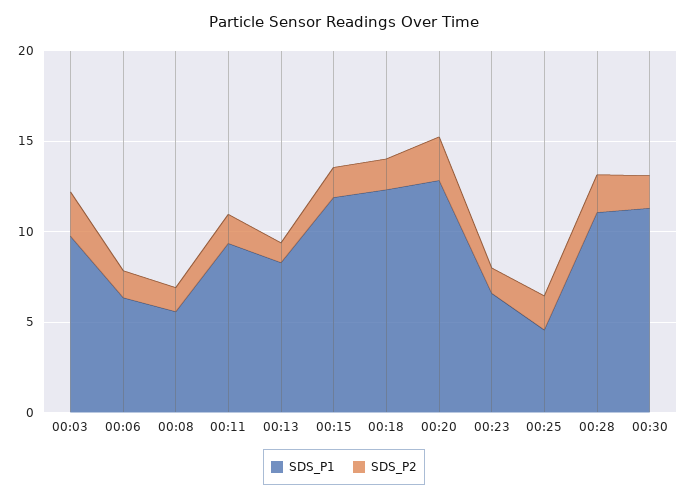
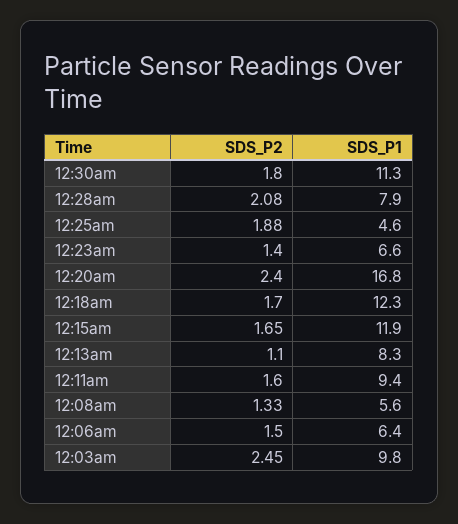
  {
    "SDS_P1": {
      "00:03": 9.8,
      "00:06": 6.4,
      "00:08": 5.6,
      "00:11": 9.4,
      "00:13": 8.3,
      "00:15": 11.9,
      "00:18": 12.3,
-     "00:20": 13,
+     "00:20": 16.8,
      "00:23": 6.6,
      "00:25": 4.6,
-     "00:28": 11,
+     "00:28": 7.9,
      "00:30": 11.3
    },
    "SDS_P2": {
      "00:03": 2.45,
      "00:06": 1.5,
      "00:08": 1.33,
      "00:11": 1.6,
      "00:13": 1.1,
      "00:15": 1.65,
      "00:18": 1.7,
      "00:20": 2.4,
      "00:23": 1.4,
      "00:25": 1.88,
      "00:28": 2.08,
      "00:30": 1.8
    }
  }

